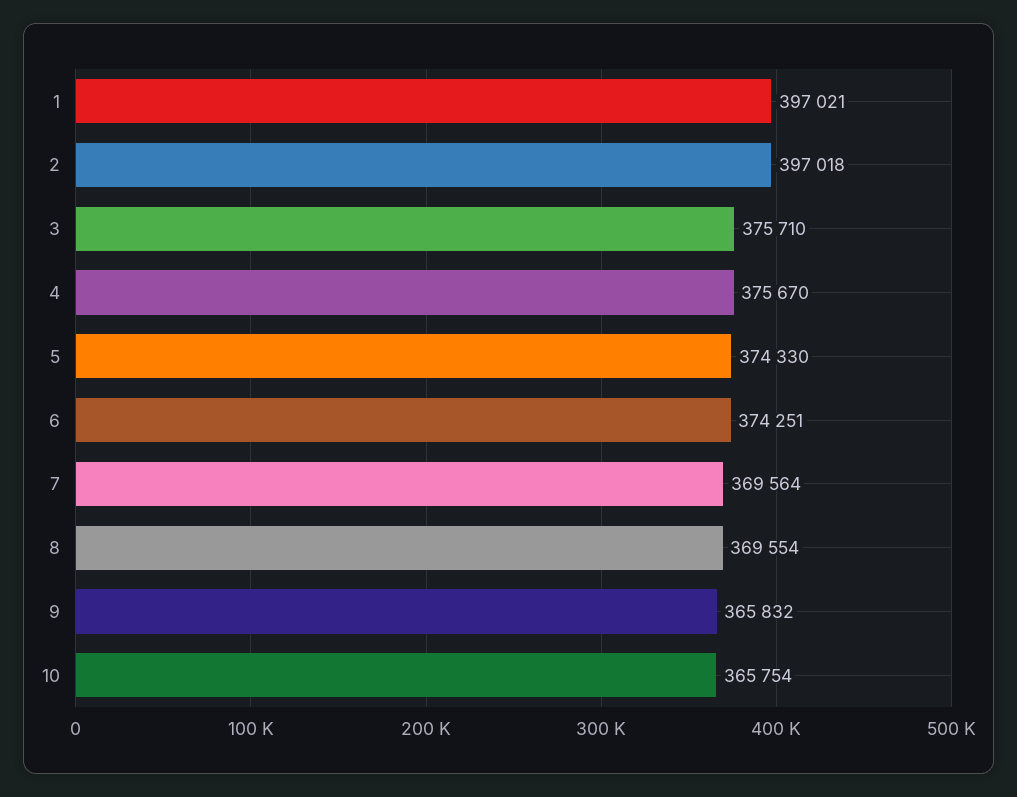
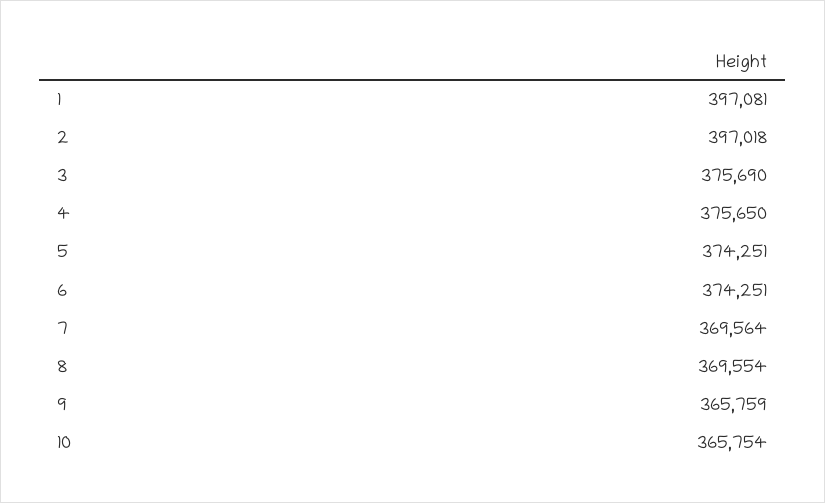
  {
-   "1": 397021,
+   "1": 397081,
    "2": 397018,
-   "3": 375710,
+   "3": 375690,
-   "4": 375670,
+   "4": 375650,
-   "5": 374330,
+   "5": 374251,
    "6": 374251,
    "7": 369564,
    "8": 369554,
-   "9": 365832,
+   "9": 365759,
    "10": 365754
  }

